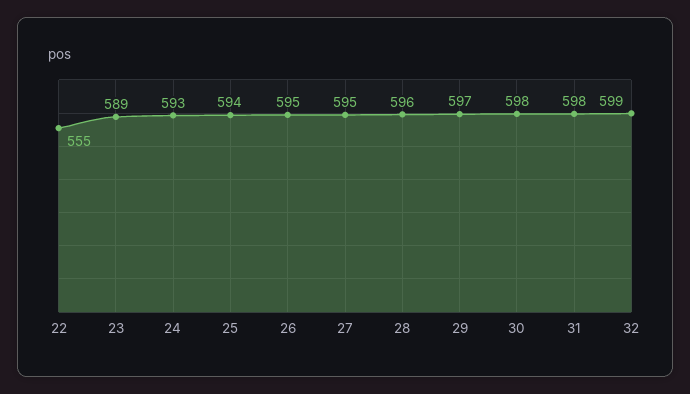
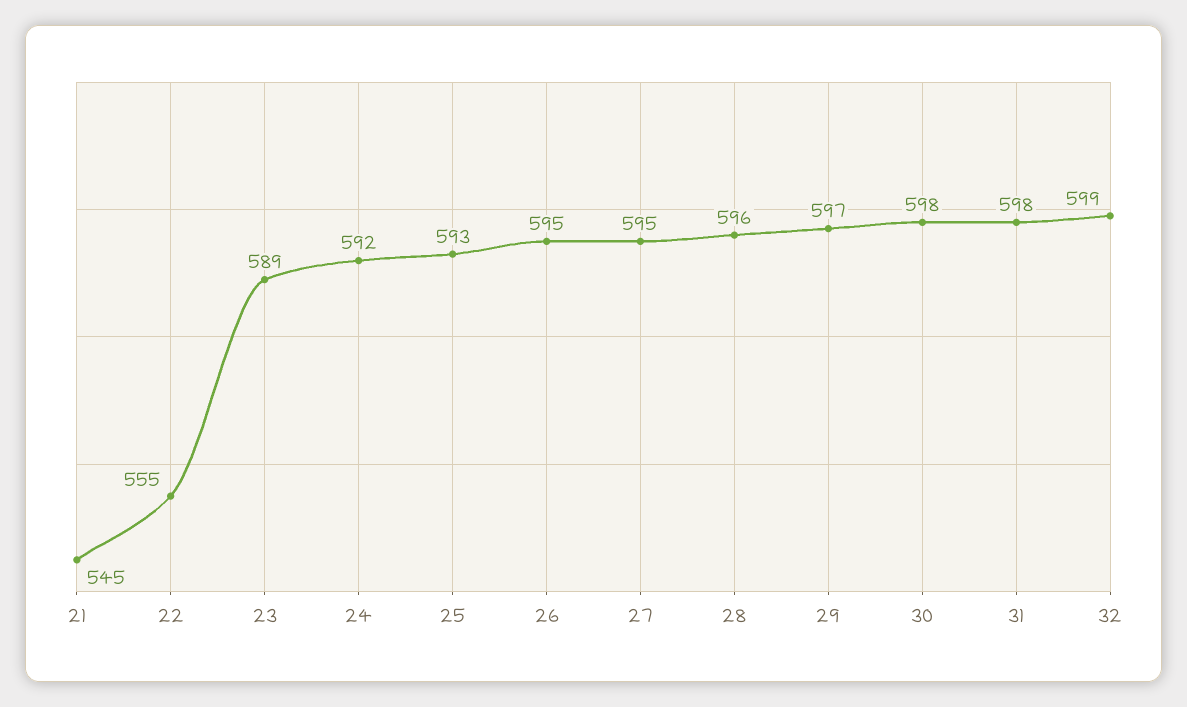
  {
    "22": 555,
    "23": 589,
-   "24": 593,
+   "24": 592,
-   "25": 594,
+   "25": 593,
    "26": 595,
    "27": 595,
    "28": 596,
    "29": 597,
    "30": 598,
    "31": 598,
-   "32": 599
+   "32": 599,
+   "21": 545
  }

